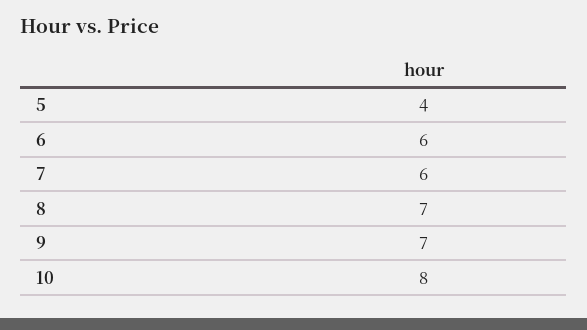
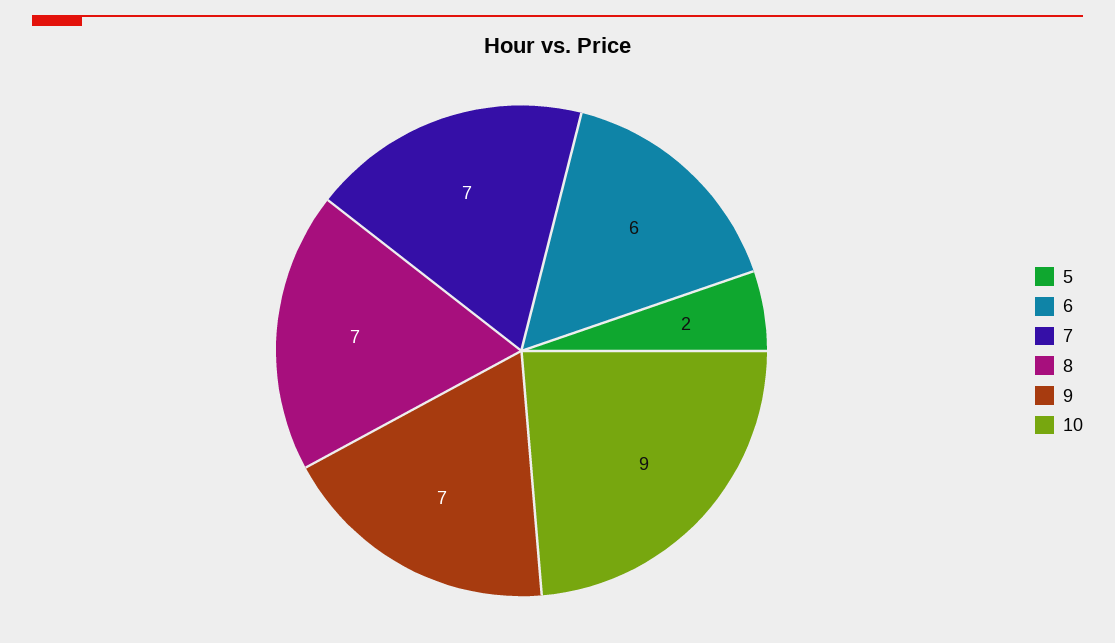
  {
-   "5": 4,
+   "5": 2,
    "6": 6,
-   "7": 6,
+   "7": 7,
    "8": 7,
    "9": 7,
-   "10": 8
+   "10": 9
  }

